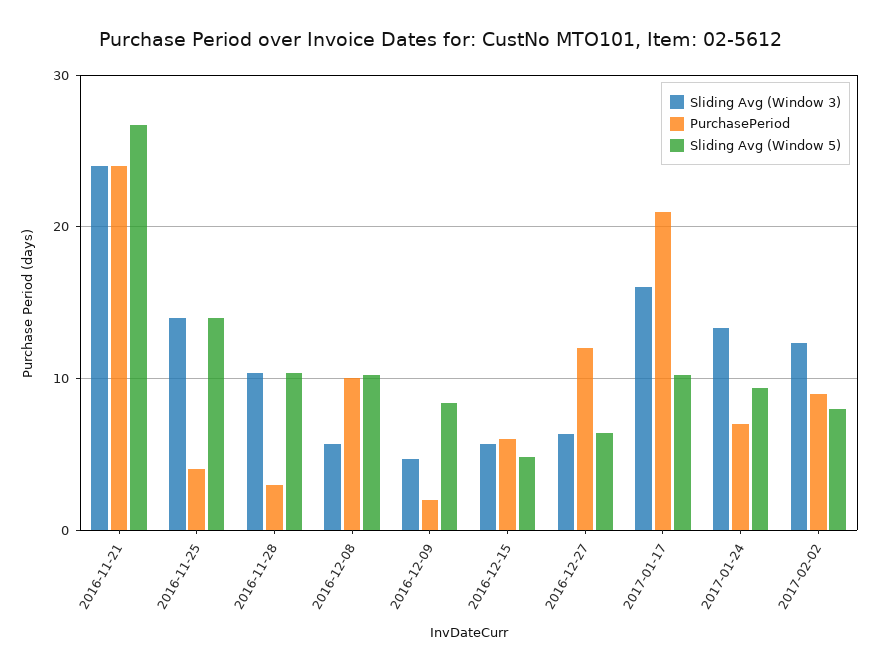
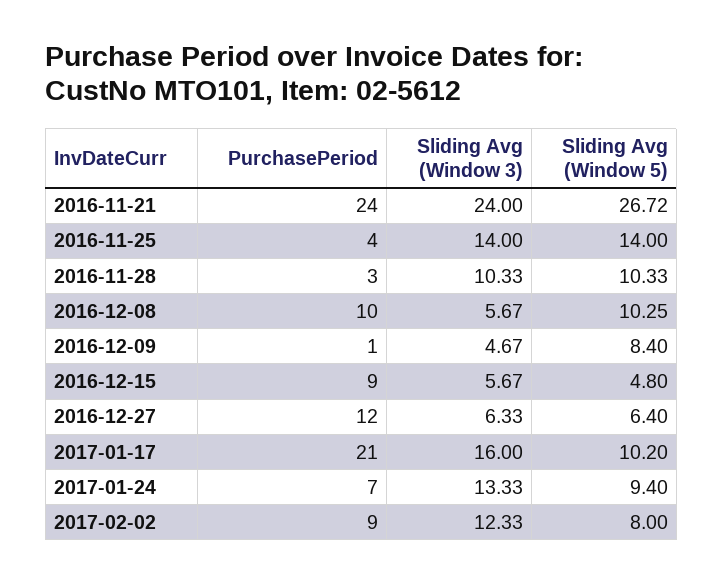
  {
    "Sliding Avg (Window 3)": {
      "2016-11-21": 24,
      "2016-11-25": 14,
      "2016-11-28": 10.33,
      "2016-12-08": 5.67,
      "2016-12-09": 4.67,
      "2016-12-15": 5.67,
      "2016-12-27": 6.33,
      "2017-01-17": 16,
      "2017-01-24": 13.33,
      "2017-02-02": 12.33
    },
    "PurchasePeriod": {
      "2016-11-21": 24,
      "2016-11-25": 4,
      "2016-11-28": 3,
      "2016-12-08": 10,
-     "2016-12-09": 2,
+     "2016-12-09": 1,
-     "2016-12-15": 6,
+     "2016-12-15": 9,
      "2016-12-27": 12,
      "2017-01-17": 21,
      "2017-01-24": 7,
      "2017-02-02": 9
    },
    "Sliding Avg (Window 5)": {
      "2016-11-21": 26.72,
      "2016-11-25": 14,
      "2016-11-28": 10.33,
      "2016-12-08": 10.25,
      "2016-12-09": 8.4,
      "2016-12-15": 4.8,
      "2016-12-27": 6.4,
      "2017-01-17": 10.2,
      "2017-01-24": 9.4,
      "2017-02-02": 8
    }
  }

